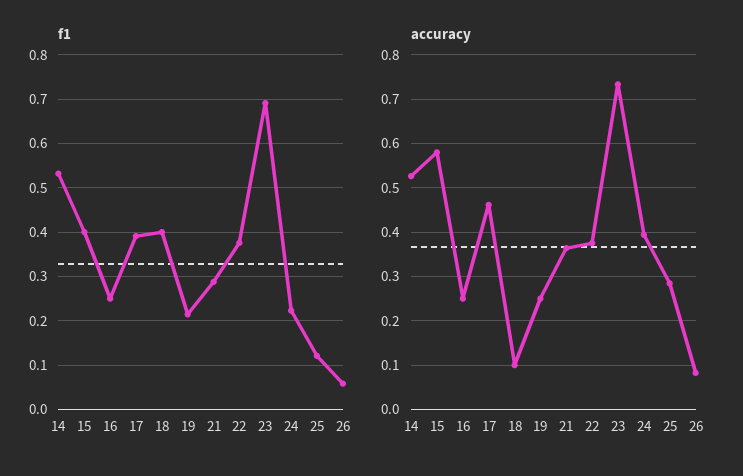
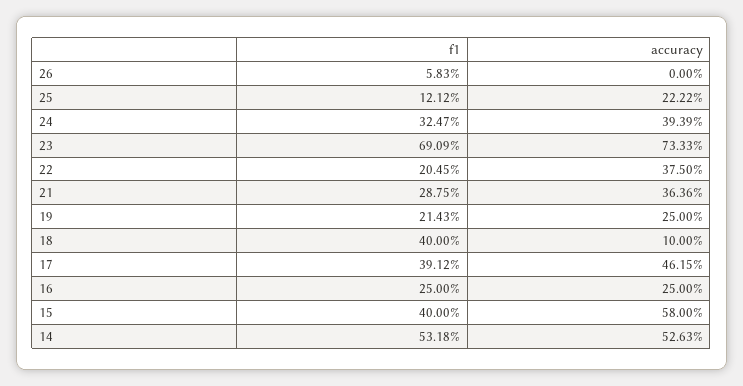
  {
    "f1": {
      "14": 0.5318,
      "15": 0.4,
      "16": 0.25,
      "17": 0.3912,
      "18": 0.4,
      "19": 0.2143,
      "21": 0.2875,
-     "22": 0.38,
+     "22": 0.2045,
      "23": 0.6909,
-     "24": 0.22,
+     "24": 0.3247,
      "25": 0.1212,
      "26": 0.0583
    },
    "accuracy": {
      "14": 0.5263,
      "15": 0.58,
      "16": 0.25,
      "17": 0.4615,
      "18": 0.1,
      "19": 0.25,
      "21": 0.3636,
      "22": 0.375,
      "23": 0.7333,
      "24": 0.3939,
-     "25": 0.28,
+     "25": 0.2222,
-     "26": 0.08
+     "26": 0
    }
  }

